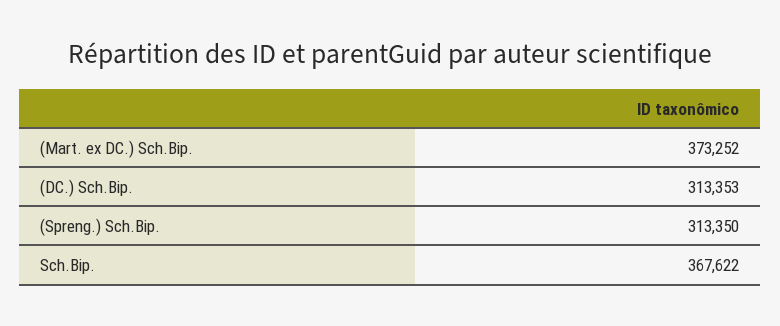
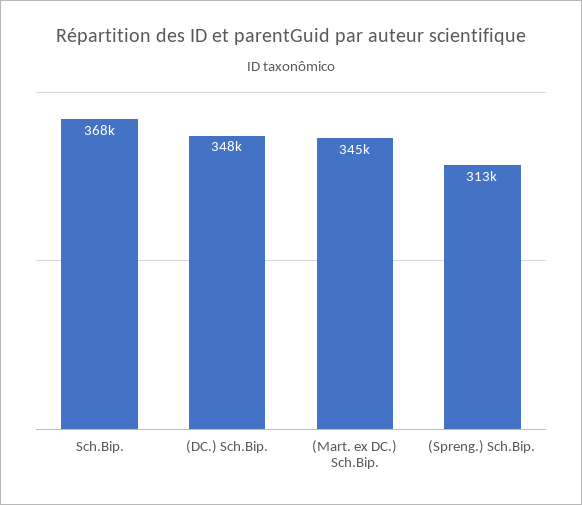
  {
-   "(Mart. ex DC.) Sch.Bip.": 373252,
+   "(Mart. ex DC.) Sch.Bip.": 345000,
-   "(DC.) Sch.Bip.": 313353,
+   "(DC.) Sch.Bip.": 348000,
    "(Spreng.) Sch.Bip.": 313350,
    "Sch.Bip.": 367622
  }

